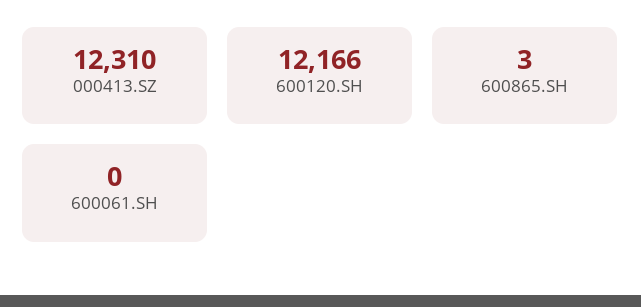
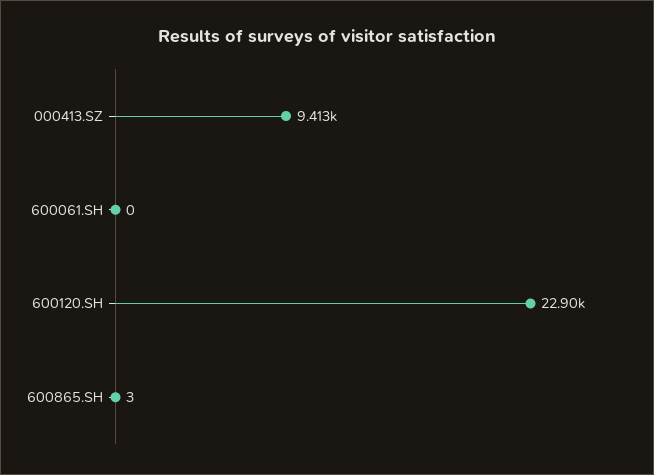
  {
-   "000413.SZ": 12310,
+   "000413.SZ": 9413,
-   "600120.SH": 12166,
+   "600120.SH": 22900,
    "600865.SH": 3,
    "600061.SH": 0
  }

